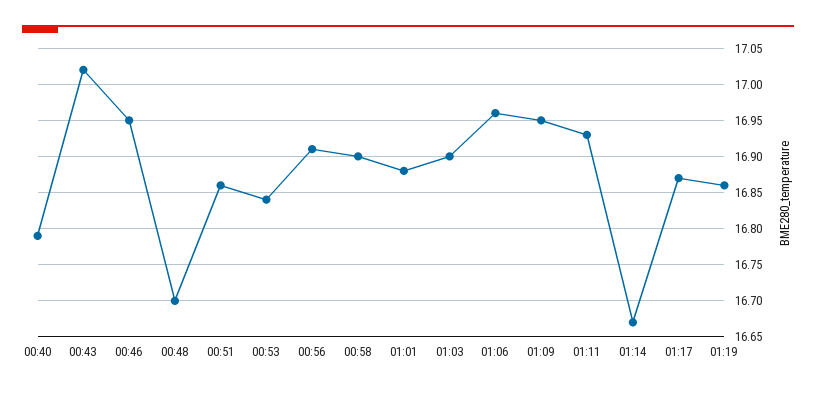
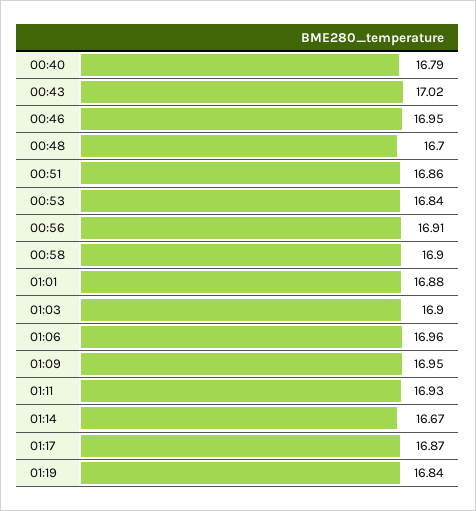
  {
    "00:40": 16.79,
    "00:43": 17.02,
    "00:46": 16.95,
    "00:48": 16.7,
    "00:51": 16.86,
    "00:53": 16.84,
    "00:56": 16.91,
    "00:58": 16.9,
    "01:01": 16.88,
    "01:03": 16.9,
    "01:06": 16.96,
    "01:09": 16.95,
    "01:11": 16.93,
    "01:14": 16.67,
    "01:17": 16.87,
-   "01:19": 16.86
+   "01:19": 16.84
  }

